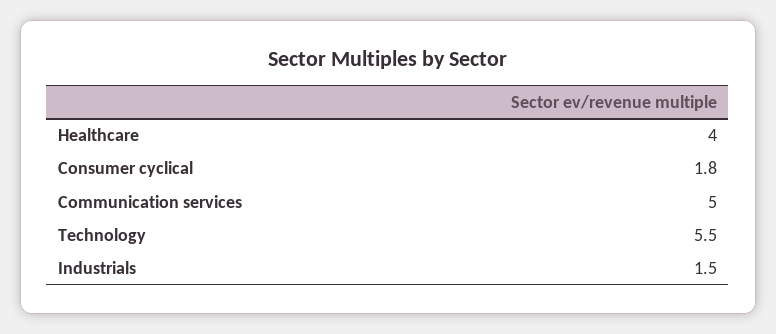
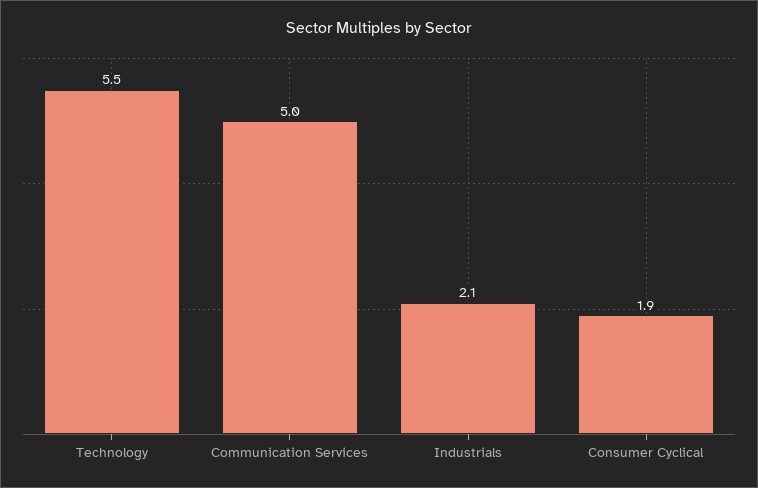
  {
-   "Healthcare": 4,
-   "Consumer cyclical": 1.8,
+   "Consumer cyclical": 1.9,
    "Communication services": 5,
    "Technology": 5.5,
-   "Industrials": 1.5
+   "Industrials": 2.1
  }

